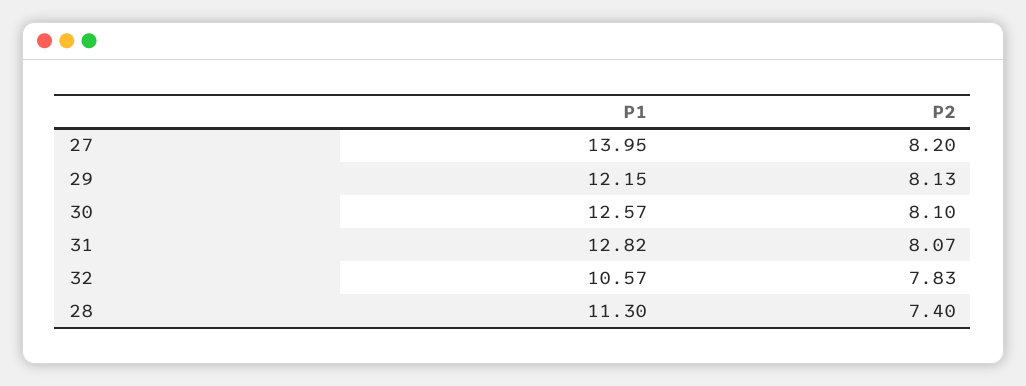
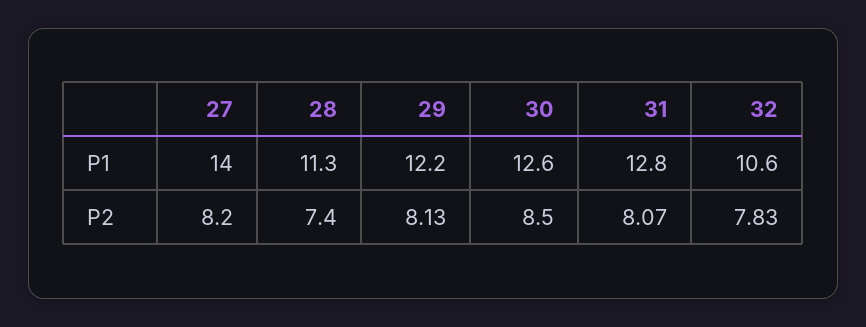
  {
    "P1": {
      "27": 13.95,
      "29": 12.15,
      "30": 12.57,
      "31": 12.82,
      "32": 10.57,
      "28": 11.3
    },
    "P2": {
      "27": 8.2,
      "29": 8.13,
-     "30": 8.1,
+     "30": 8.5,
      "31": 8.07,
      "32": 7.83,
      "28": 7.4
    }
  }

